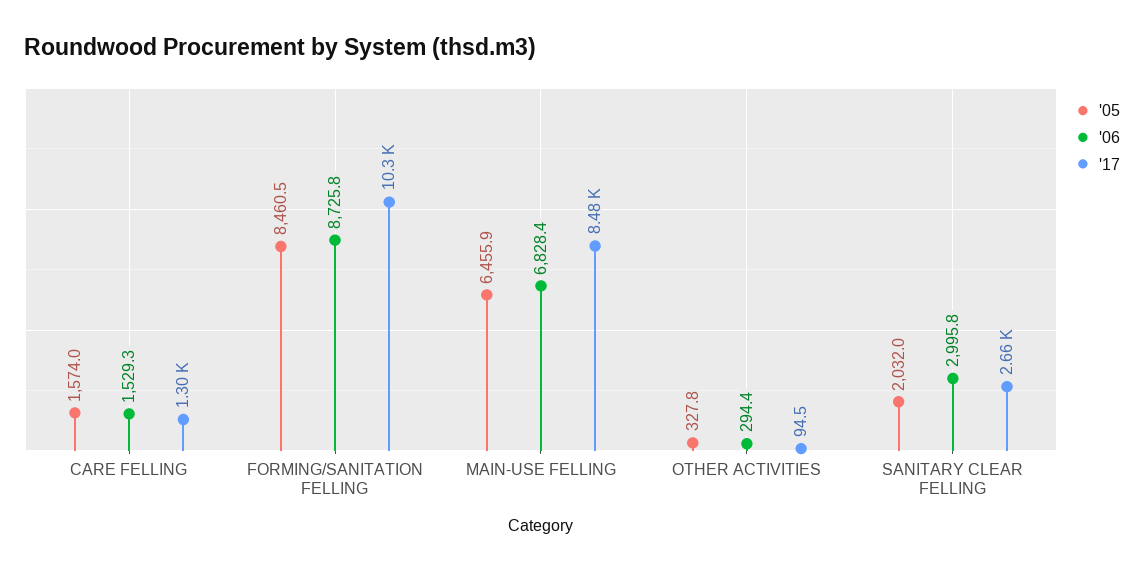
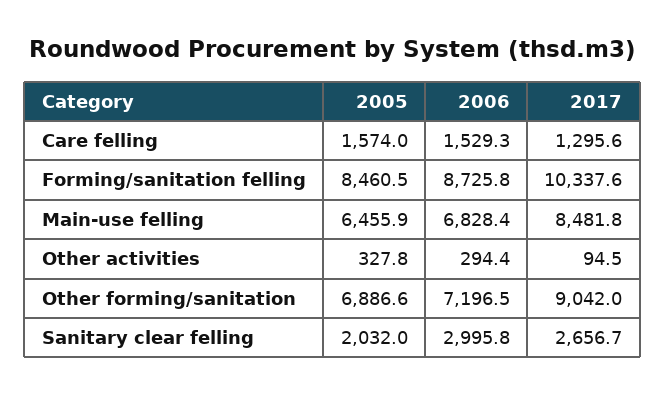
  {
    "'05": {
      "CARE FELLING": 1574,
      "FORMING/SANITATION FELLING": 8460.5,
      "MAIN-USE FELLING": 6455.9,
      "OTHER ACTIVITIES": 327.8,
-     "SANITARY CLEAR FELLING": 2032
+     "SANITARY CLEAR FELLING": 2032,
+     "Other forming/sanitation": 6886.6
    },
    "'06": {
      "CARE FELLING": 1529.3,
      "FORMING/SANITATION FELLING": 8725.8,
      "MAIN-USE FELLING": 6828.4,
      "OTHER ACTIVITIES": 294.4,
-     "SANITARY CLEAR FELLING": 2995.8
+     "SANITARY CLEAR FELLING": 2995.8,
+     "Other forming/sanitation": 7196.5
    },
    "'17": {
      "CARE FELLING": 1295.6,
      "FORMING/SANITATION FELLING": 10337.6,
      "MAIN-USE FELLING": 8481.8,
      "OTHER ACTIVITIES": 94.5,
-     "SANITARY CLEAR FELLING": 2656.7
+     "SANITARY CLEAR FELLING": 2656.7,
+     "Other forming/sanitation": 9042
    }
  }

